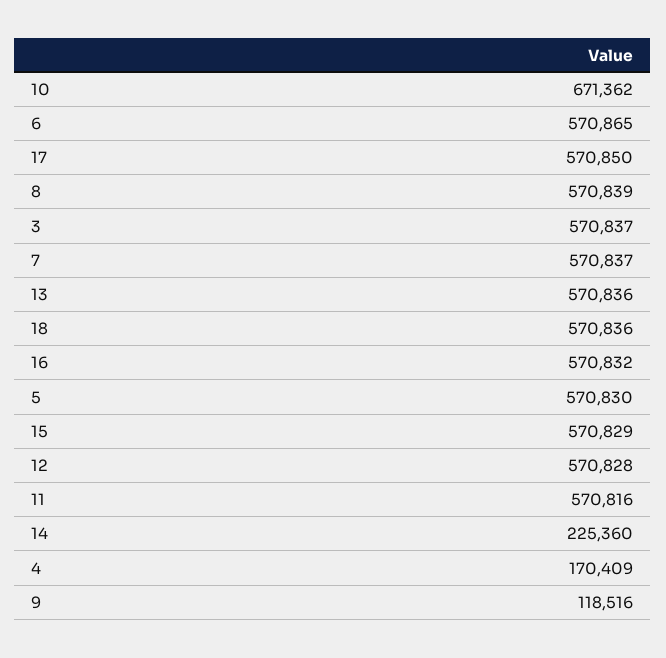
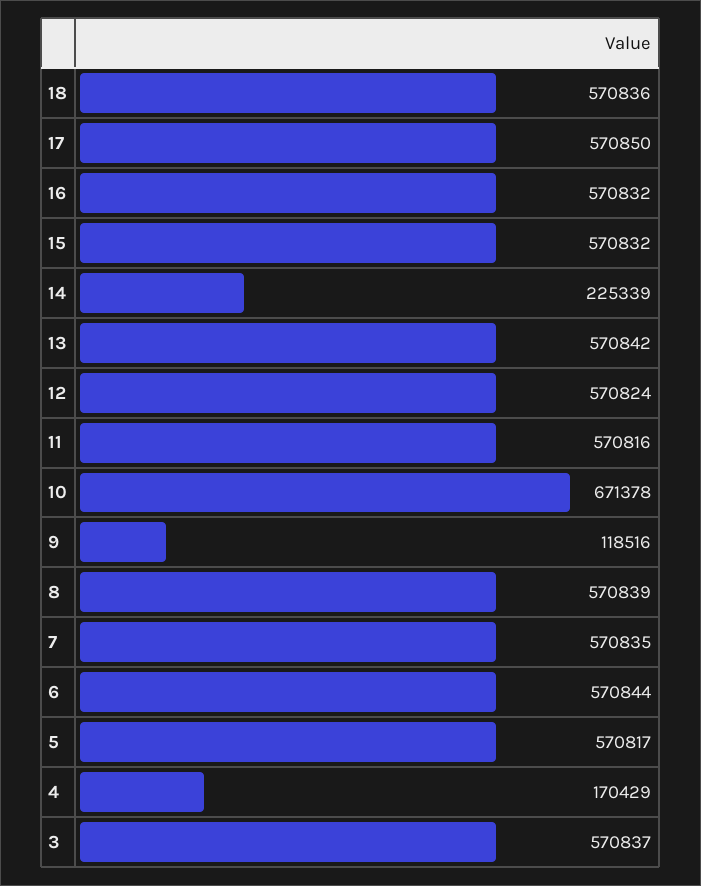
  {
-   "10": 671362,
+   "10": 671378,
-   "6": 570865,
+   "6": 570844,
    "17": 570850,
    "8": 570839,
    "3": 570837,
-   "7": 570837,
+   "7": 570835,
-   "13": 570836,
+   "13": 570842,
    "18": 570836,
    "16": 570832,
-   "5": 570830,
+   "5": 570817,
-   "15": 570829,
+   "15": 570832,
-   "12": 570828,
+   "12": 570824,
    "11": 570816,
-   "14": 225360,
+   "14": 225339,
-   "4": 170409,
+   "4": 170429,
    "9": 118516
  }

